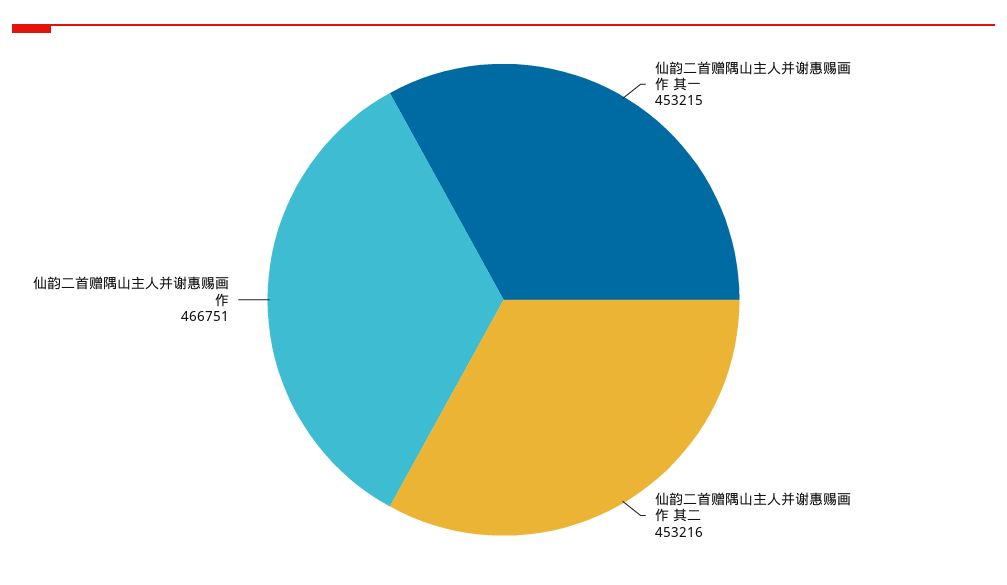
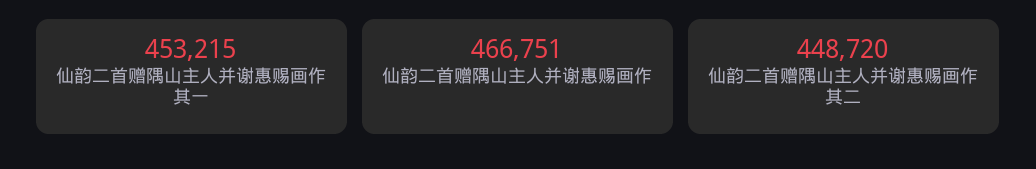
  {
    "仙韵二首赠隅山主人并谢惠赐画作 其一": 453215,
-   "仙韵二首赠隅山主人并谢惠赐画作 其二": 453216,
+   "仙韵二首赠隅山主人并谢惠赐画作 其二": 448720,
    "仙韵二首赠隅山主人并谢惠赐画作": 466751
  }

